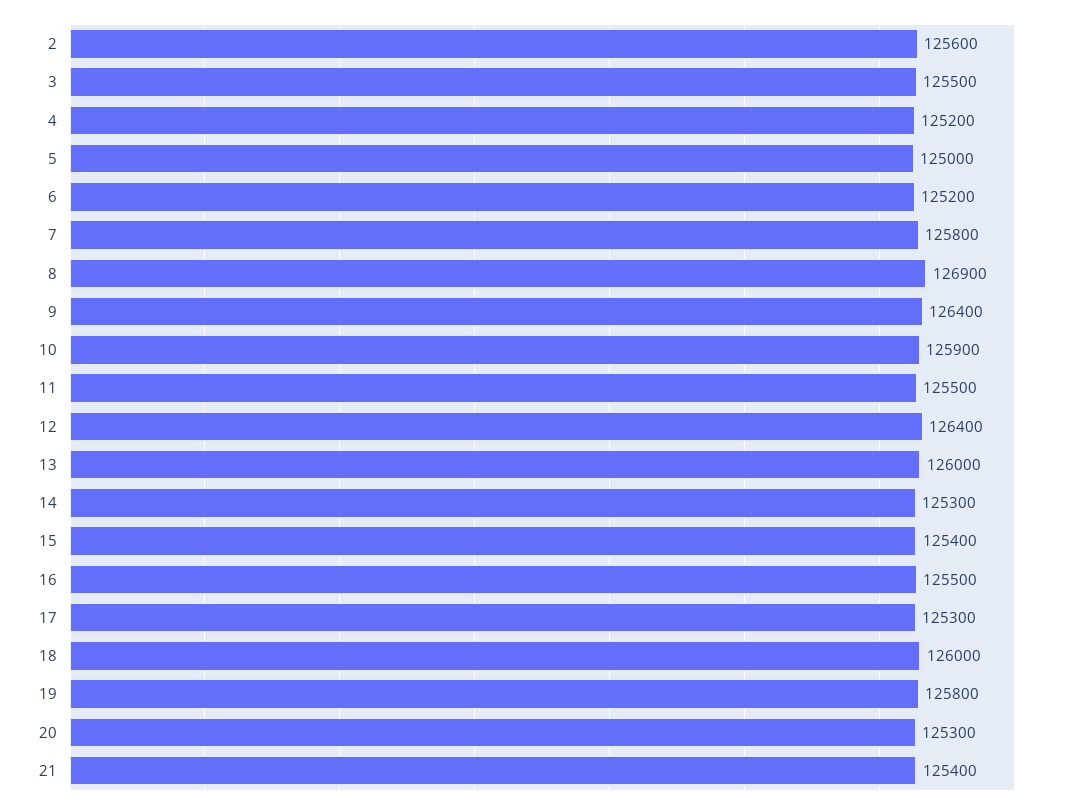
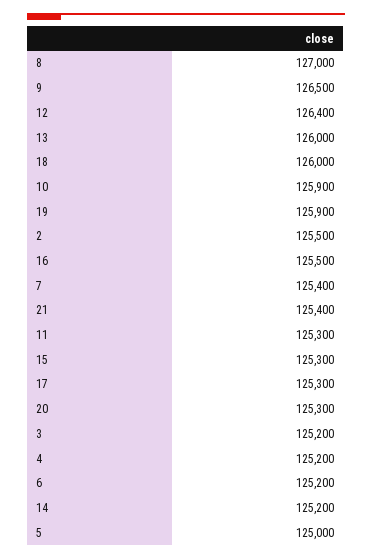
  {
-   "2": 125600,
+   "2": 125500,
-   "3": 125500,
+   "3": 125200,
    "4": 125200,
    "5": 125000,
    "6": 125200,
-   "7": 125800,
+   "7": 125400,
-   "8": 126900,
+   "8": 127000,
-   "9": 126400,
+   "9": 126500,
    "10": 125900,
-   "11": 125500,
+   "11": 125300,
    "12": 126400,
    "13": 126000,
-   "14": 125300,
+   "14": 125200,
-   "15": 125400,
+   "15": 125300,
    "16": 125500,
    "17": 125300,
    "18": 126000,
-   "19": 125800,
+   "19": 125900,
    "20": 125300,
    "21": 125400
  }

